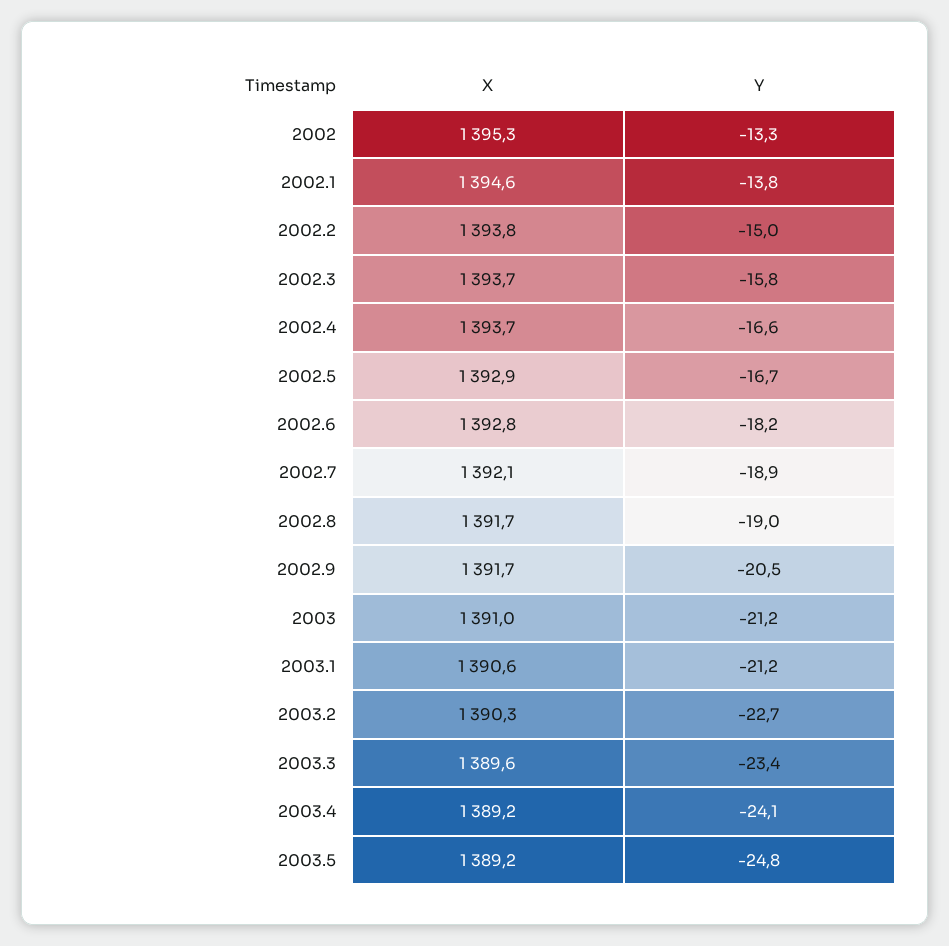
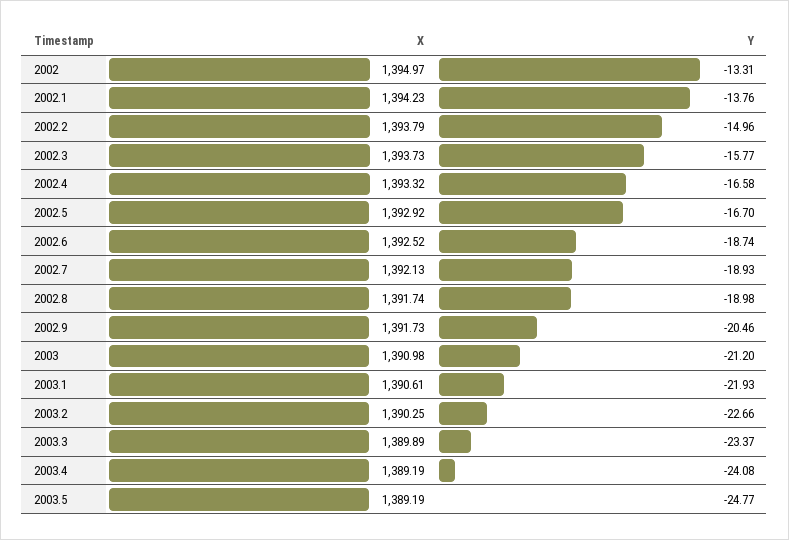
  {
    "X": {
-     "2002": 1395.3,
+     "2002": 1394.97,
-     "2002.1": 1394.6,
+     "2002.1": 1394.23,
      "2002.2": 1393.79,
      "2002.3": 1393.73,
-     "2002.4": 1393.7,
+     "2002.4": 1393.32,
      "2002.5": 1392.92,
-     "2002.6": 1392.8,
+     "2002.6": 1392.52,
      "2002.7": 1392.13,
      "2002.8": 1391.74,
      "2002.9": 1391.73,
      "2003": 1390.98,
      "2003.1": 1390.61,
      "2003.2": 1390.25,
-     "2003.3": 1389.6,
+     "2003.3": 1389.89,
      "2003.4": 1389.19,
      "2003.5": 1389.19
    },
    "Y": {
      "2002": -13.31,
      "2002.1": -13.76,
      "2002.2": -14.96,
      "2002.3": -15.77,
      "2002.4": -16.58,
      "2002.5": -16.7,
-     "2002.6": -18.2,
+     "2002.6": -18.74,
      "2002.7": -18.93,
      "2002.8": -18.98,
      "2002.9": -20.46,
      "2003": -21.2,
-     "2003.1": -21.2,
+     "2003.1": -21.93,
      "2003.2": -22.66,
      "2003.3": -23.37,
      "2003.4": -24.08,
      "2003.5": -24.77
    }
  }

